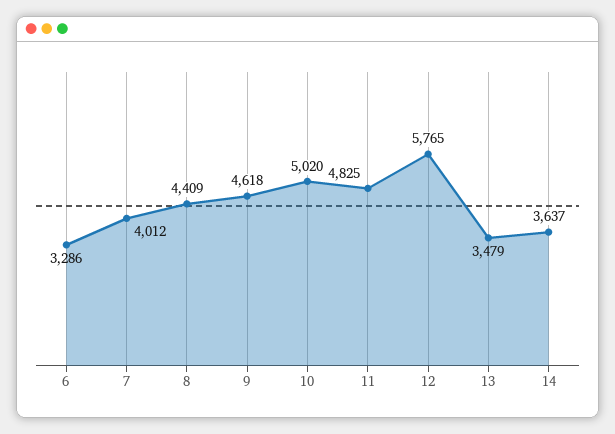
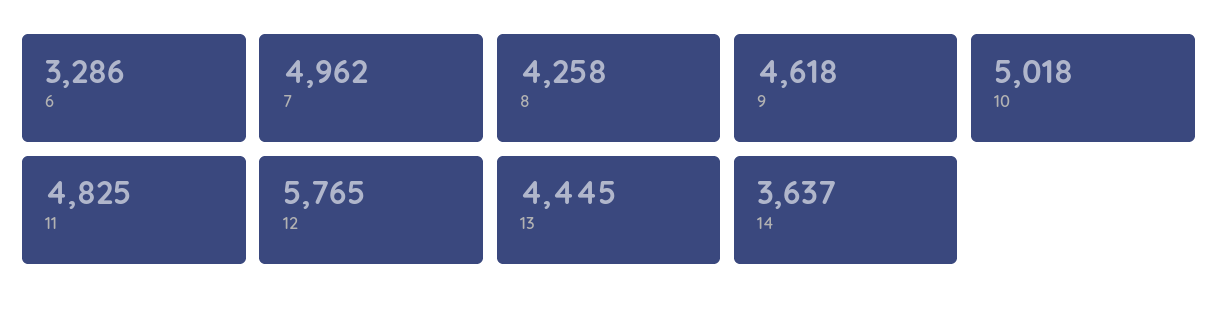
  {
    "6": 3286,
-   "7": 4012,
+   "7": 4962,
-   "8": 4409,
+   "8": 4258,
    "9": 4618,
-   "10": 5020,
+   "10": 5018,
    "11": 4825,
    "12": 5765,
-   "13": 3479,
+   "13": 4445,
    "14": 3637
  }

